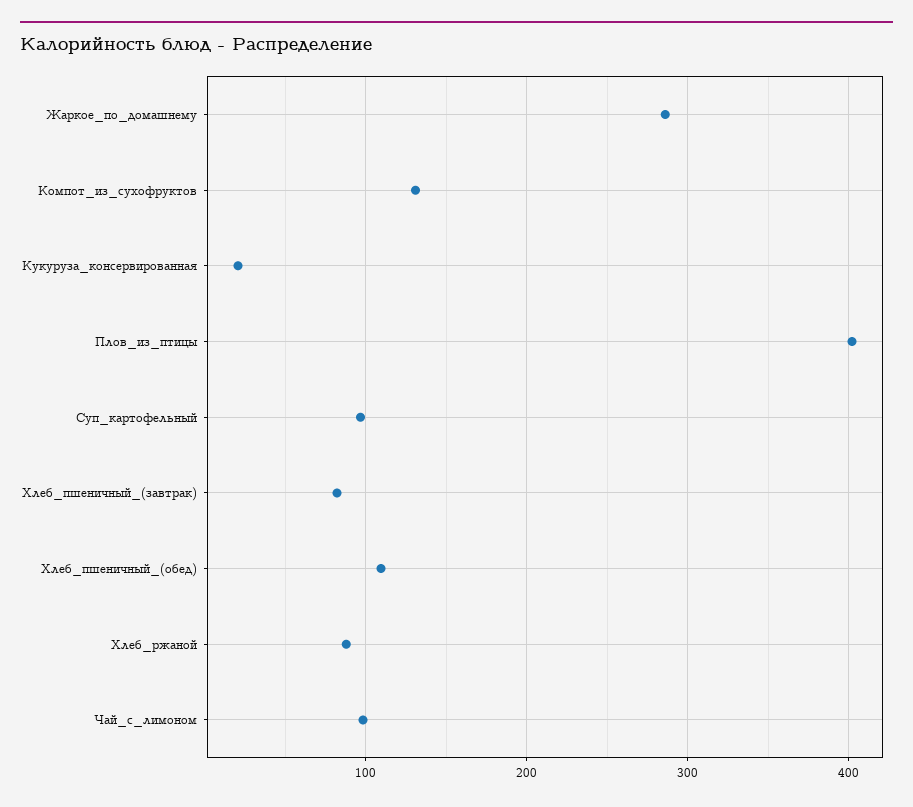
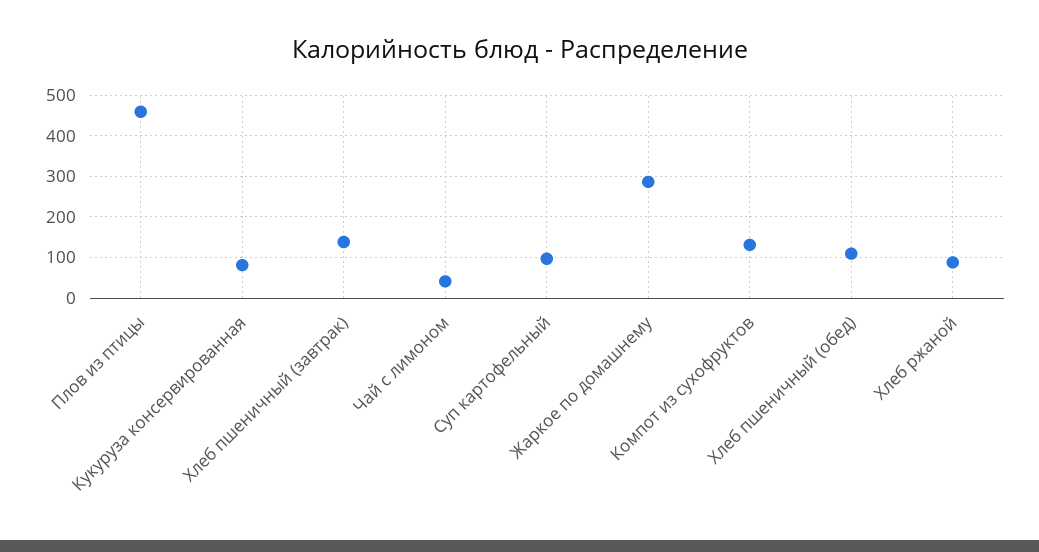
  {
    "Жаркое_по_домашнему": 290,
    "Компот_из_сухофруктов": 130,
-   "Кукуруза_консервированная": 20,
+   "Кукуруза_консервированная": 80,
-   "Плов_из_птицы": 400,
+   "Плов_из_птицы": 460,
    "Суп_картофельный": 100,
-   "Хлеб_пшеничный_(завтрак)": 80,
+   "Хлеб_пшеничный_(завтрак)": 140,
    "Хлеб_пшеничный_(обед)": 110,
    "Хлеб_ржаной": 90,
-   "Чай_с_лимоном": 100
+   "Чай_с_лимоном": 40
  }

